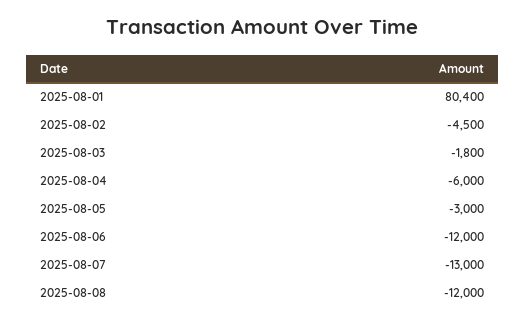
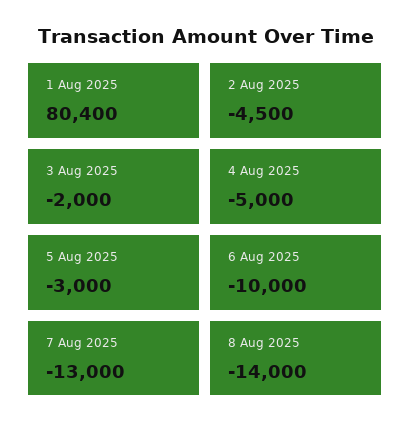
  {
    "2025-08-01": 80400,
    "2025-08-02": -4500,
-   "2025-08-03": -1800,
+   "2025-08-03": -2000,
-   "2025-08-04": -6000,
+   "2025-08-04": -5000,
    "2025-08-05": -3000,
-   "2025-08-06": -12000,
+   "2025-08-06": -10000,
    "2025-08-07": -13000,
-   "2025-08-08": -12000
+   "2025-08-08": -14000
  }

